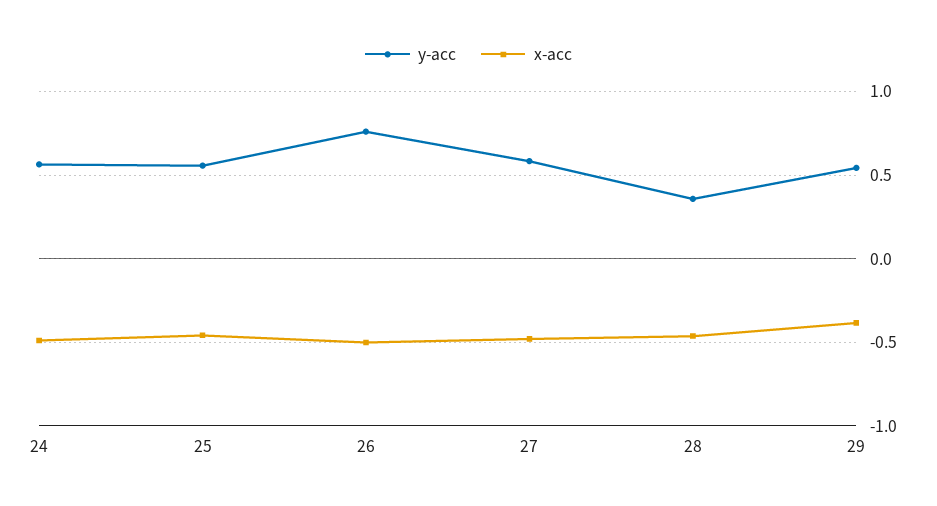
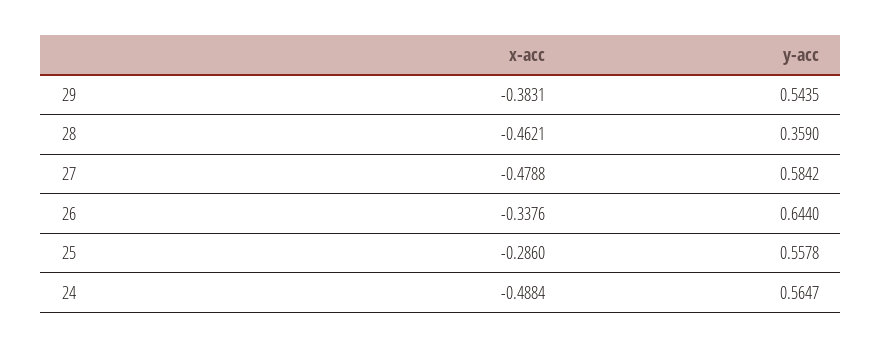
  {
    "y-acc": {
      "24": 0.5647,
      "25": 0.5578,
-     "26": 0.75,
+     "26": 0.644,
      "27": 0.5842,
      "28": 0.359,
      "29": 0.5435
    },
    "x-acc": {
      "24": -0.4884,
-     "25": -0.45,
+     "25": -0.286,
-     "26": -0.5,
+     "26": -0.3376,
      "27": -0.4788,
      "28": -0.4621,
      "29": -0.3831
    }
  }

